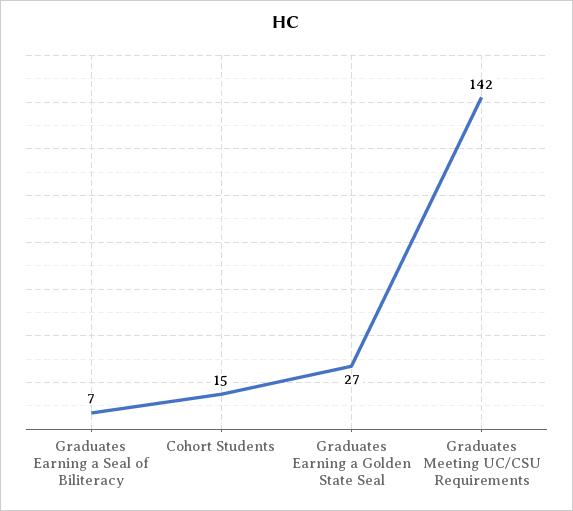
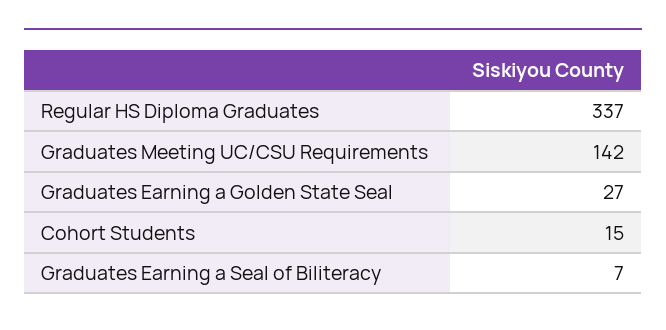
  {
    "Graduates Earning a Seal of Biliteracy": 7,
    "Cohort Students": 15,
    "Graduates Earning a Golden State Seal": 27,
-   "Graduates Meeting UC/CSU Requirements": 142
+   "Graduates Meeting UC/CSU Requirements": 142,
+   "Regular HS Diploma Graduates": 337
  }

